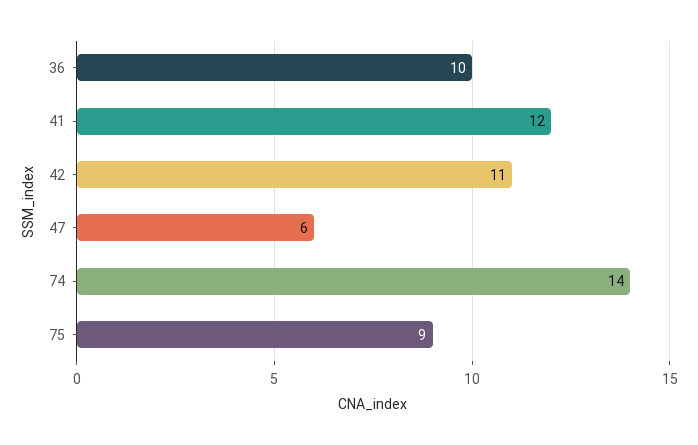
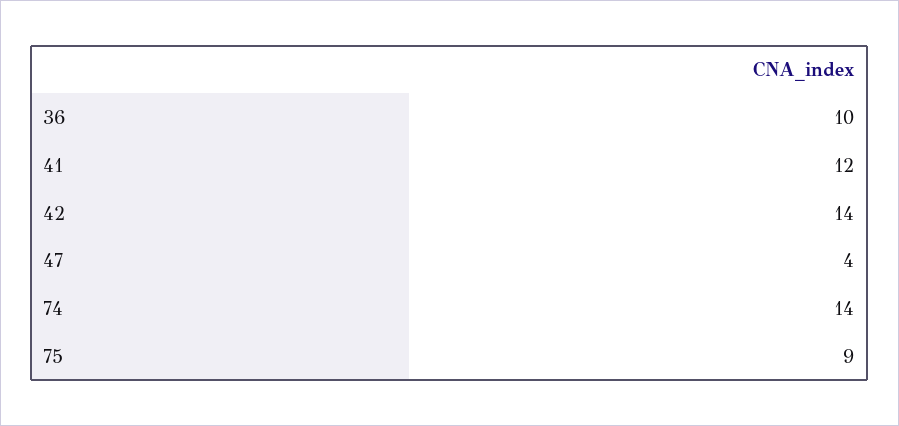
  {
    "36": 10,
    "41": 12,
-   "42": 11,
+   "42": 14,
-   "47": 6,
+   "47": 4,
    "74": 14,
    "75": 9
  }

